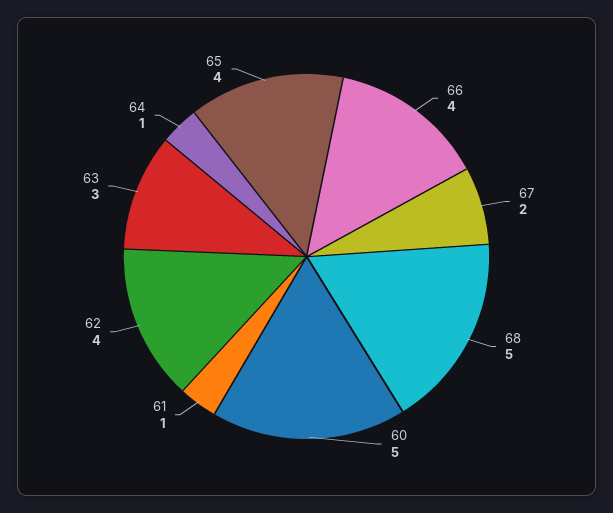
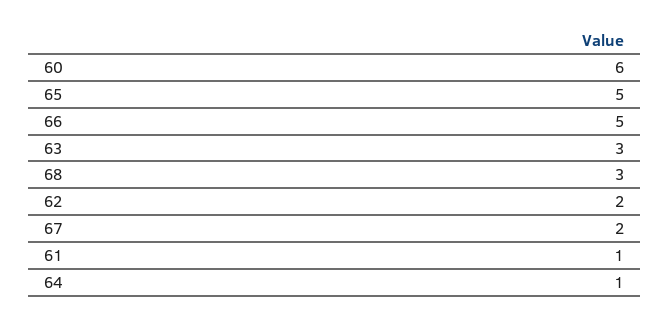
  {
-   "66": 4,
+   "66": 5,
    "67": 2,
-   "68": 5,
+   "68": 3,
-   "60": 5,
+   "60": 6,
    "61": 1,
-   "62": 4,
+   "62": 2,
    "63": 3,
    "64": 1,
-   "65": 4
+   "65": 5
  }

